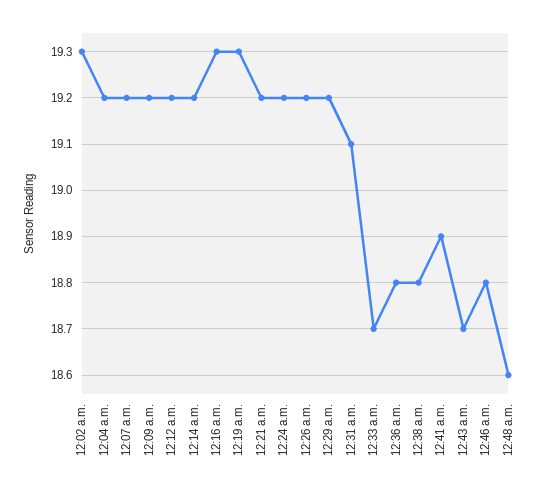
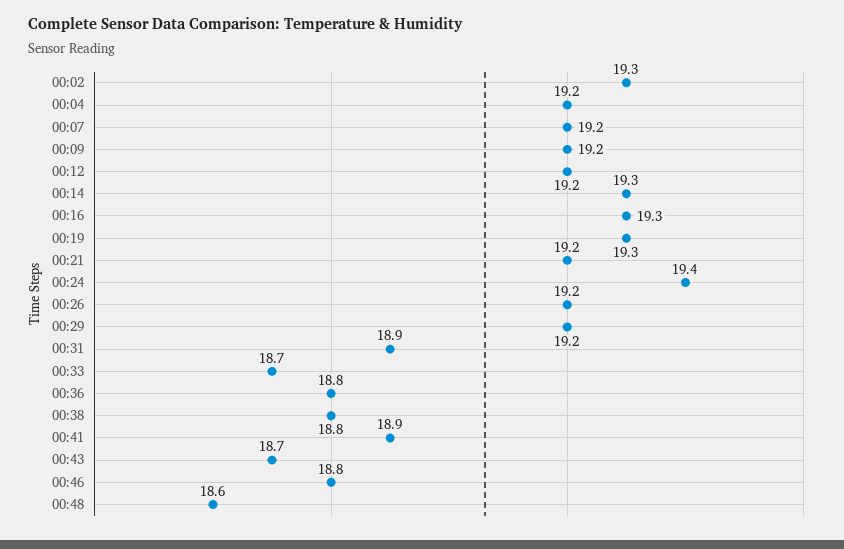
  {
    "12:02 a.m.": 19.3,
    "12:04 a.m.": 19.2,
    "12:07 a.m.": 19.2,
    "12:09 a.m.": 19.2,
    "12:12 a.m.": 19.2,
-   "12:14 a.m.": 19.2,
+   "12:14 a.m.": 19.3,
    "12:16 a.m.": 19.3,
    "12:19 a.m.": 19.3,
    "12:21 a.m.": 19.2,
-   "12:24 a.m.": 19.2,
+   "12:24 a.m.": 19.4,
    "12:26 a.m.": 19.2,
    "12:29 a.m.": 19.2,
-   "12:31 a.m.": 19.1,
+   "12:31 a.m.": 18.9,
    "12:33 a.m.": 18.7,
    "12:36 a.m.": 18.8,
    "12:38 a.m.": 18.8,
    "12:41 a.m.": 18.9,
    "12:43 a.m.": 18.7,
    "12:46 a.m.": 18.8,
    "12:48 a.m.": 18.6
  }

